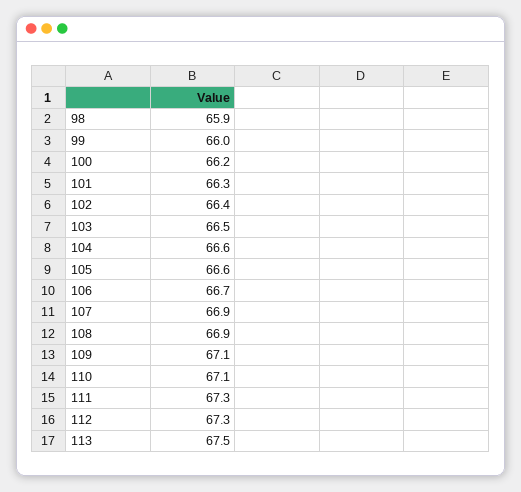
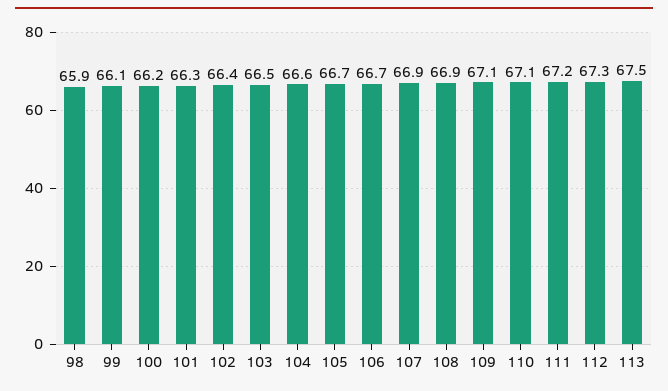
  {
    "98": 65.9,
-   "99": 66,
+   "99": 66.1,
    "100": 66.2,
    "101": 66.3,
    "102": 66.4,
    "103": 66.5,
    "104": 66.6,
-   "105": 66.6,
+   "105": 66.7,
    "106": 66.7,
    "107": 66.9,
    "108": 66.9,
    "109": 67.1,
    "110": 67.1,
-   "111": 67.3,
+   "111": 67.2,
    "112": 67.3,
    "113": 67.5
  }

